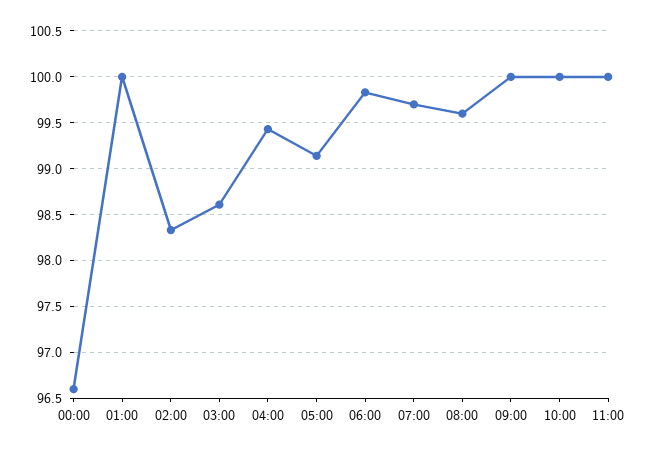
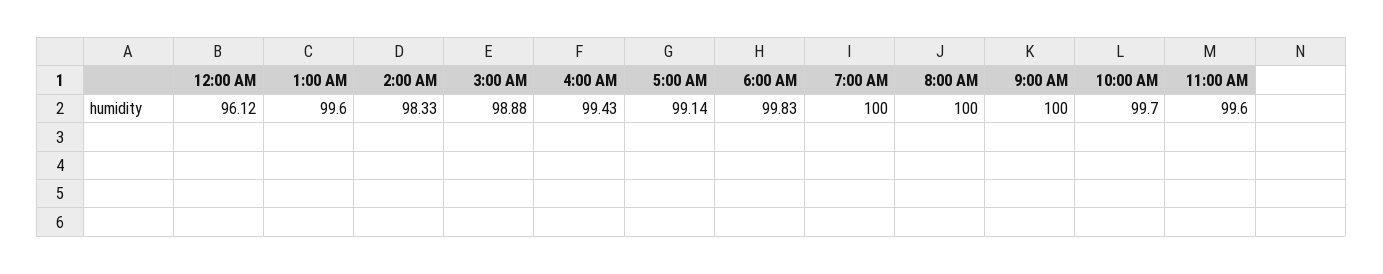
  {
-   "00:00": 96.6,
+   "00:00": 96.12,
-   "01:00": 100,
+   "01:00": 99.6,
    "02:00": 98.33,
-   "03:00": 98.6,
+   "03:00": 98.88,
    "04:00": 99.43,
    "05:00": 99.14,
    "06:00": 99.83,
-   "07:00": 99.7,
+   "07:00": 100,
-   "08:00": 99.6,
+   "08:00": 100,
    "09:00": 100,
-   "10:00": 100,
+   "10:00": 99.7,
-   "11:00": 100
+   "11:00": 99.6
  }

